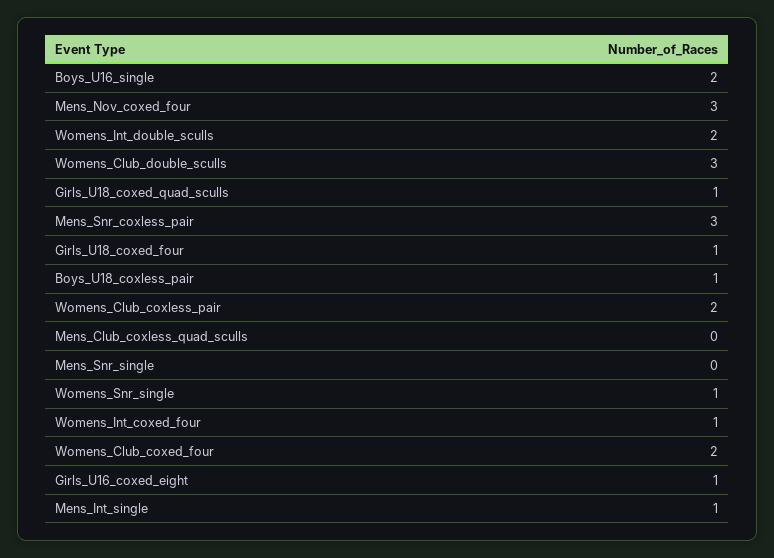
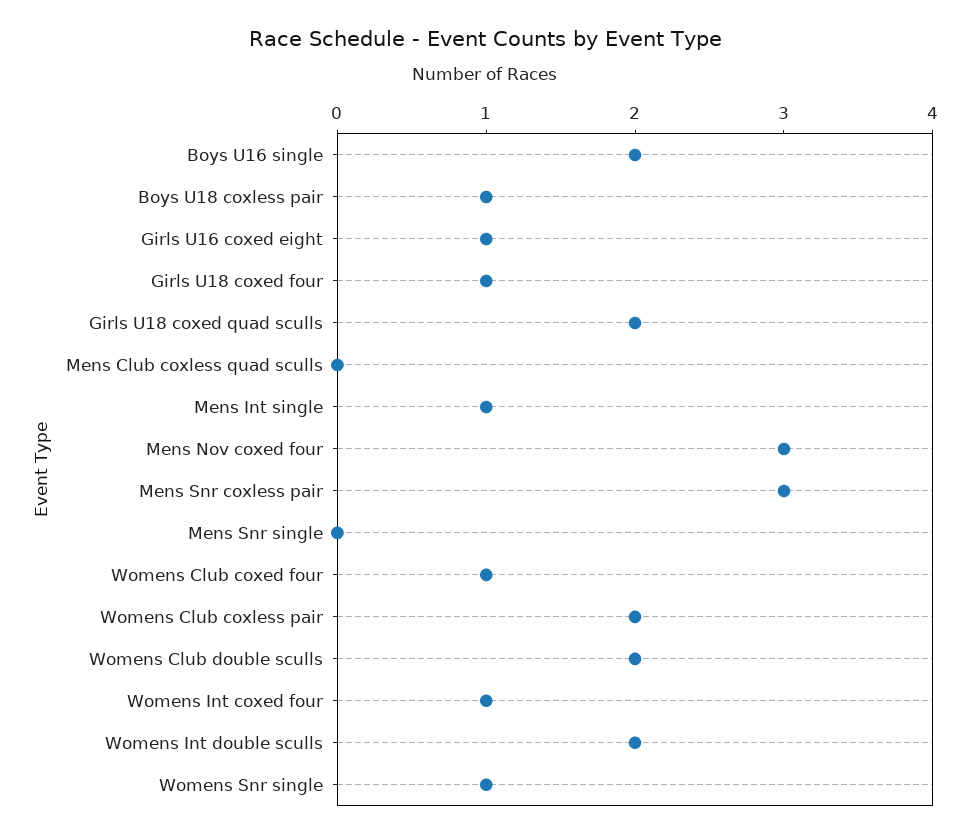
  {
    "Boys_U16_single": 2,
    "Mens_Nov_coxed_four": 3,
    "Womens_Int_double_sculls": 2,
-   "Womens_Club_double_sculls": 3,
+   "Womens_Club_double_sculls": 2,
-   "Girls_U18_coxed_quad_sculls": 1,
+   "Girls_U18_coxed_quad_sculls": 2,
    "Mens_Snr_coxless_pair": 3,
    "Girls_U18_coxed_four": 1,
    "Boys_U18_coxless_pair": 1,
    "Womens_Club_coxless_pair": 2,
    "Mens_Club_coxless_quad_sculls": 0,
    "Mens_Snr_single": 0,
    "Womens_Snr_single": 1,
    "Womens_Int_coxed_four": 1,
-   "Womens_Club_coxed_four": 2,
+   "Womens_Club_coxed_four": 1,
    "Girls_U16_coxed_eight": 1,
    "Mens_Int_single": 1
  }

